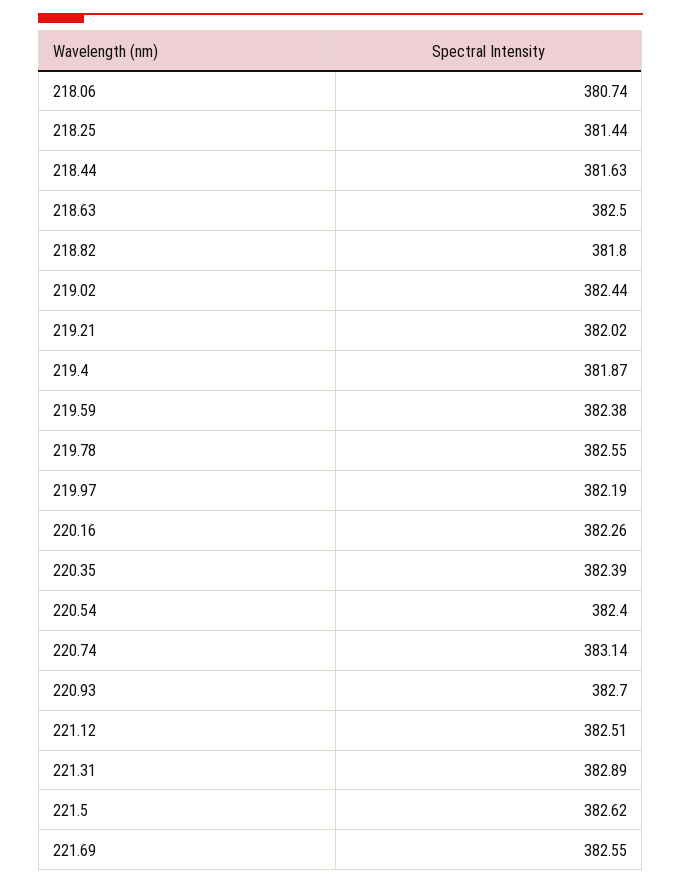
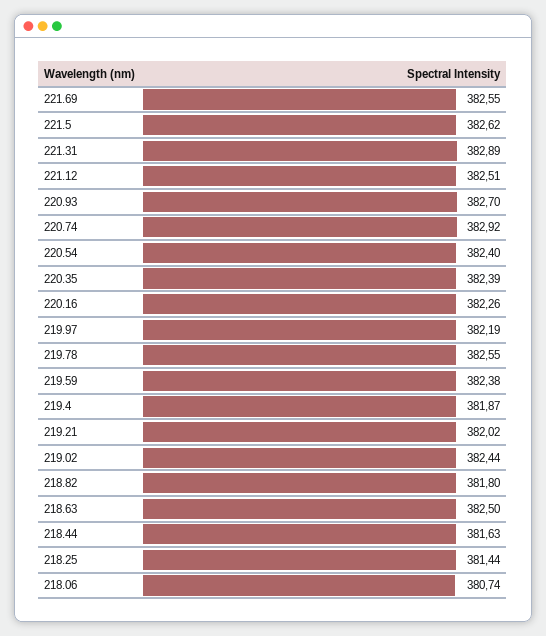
  {
    "218.06": 380.74,
    "218.25": 381.44,
    "218.44": 381.63,
    "218.63": 382.5,
    "218.82": 381.8,
    "219.02": 382.44,
    "219.21": 382.02,
    "219.4": 381.87,
    "219.59": 382.38,
    "219.78": 382.55,
    "219.97": 382.19,
    "220.16": 382.26,
    "220.35": 382.39,
    "220.54": 382.4,
-   "220.74": 383.14,
+   "220.74": 382.92,
    "220.93": 382.7,
    "221.12": 382.51,
    "221.31": 382.89,
    "221.5": 382.62,
    "221.69": 382.55
  }

